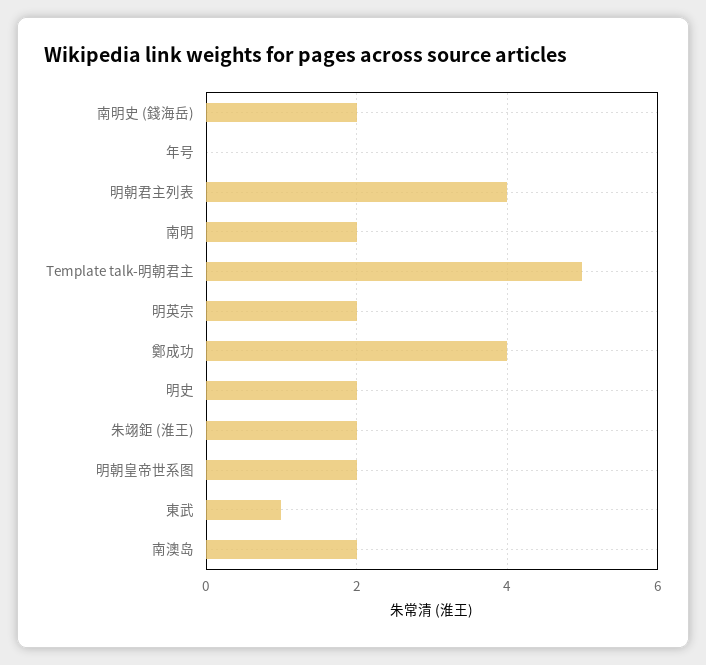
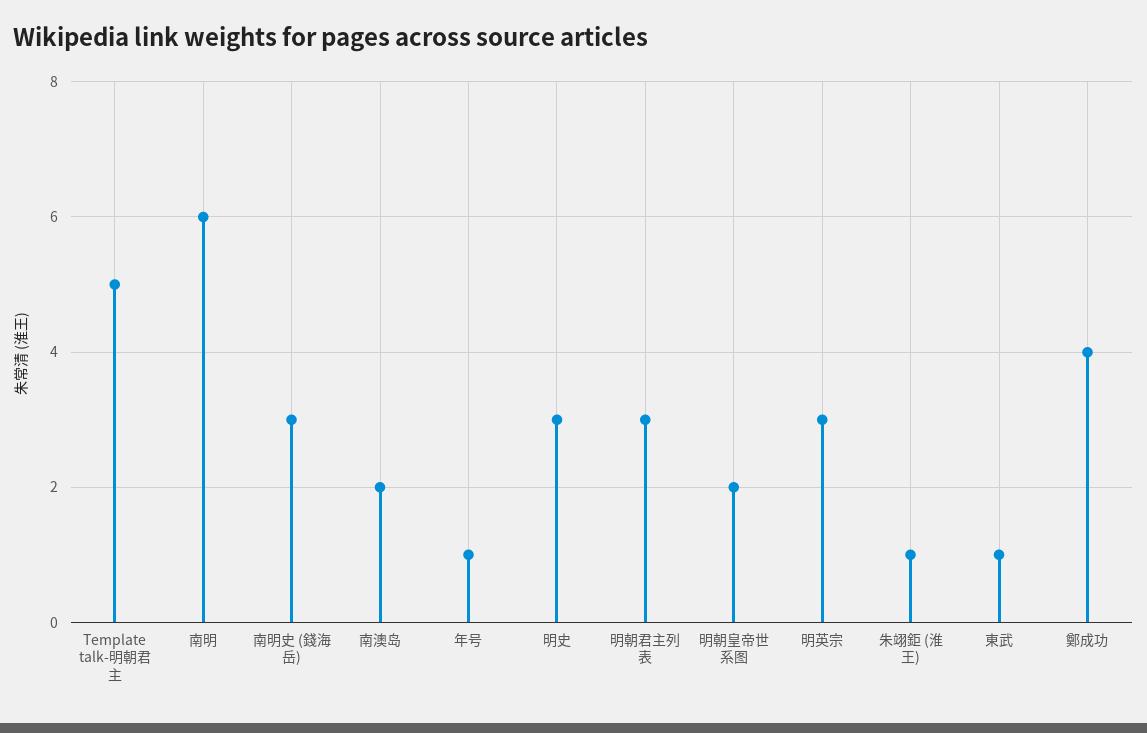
  {
-   "南明史 (錢海岳)": 2,
+   "南明史 (錢海岳)": 3,
-   "年号": 0,
+   "年号": 1,
-   "明朝君主列表": 4,
+   "明朝君主列表": 3,
-   "南明": 2,
+   "南明": 6,
    "Template talk-明朝君主": 5,
-   "明英宗": 2,
+   "明英宗": 3,
    "鄭成功": 4,
-   "明史": 2,
+   "明史": 3,
-   "朱翊鉅 (淮王)": 2,
+   "朱翊鉅 (淮王)": 1,
    "明朝皇帝世系图": 2,
    "東武": 1,
    "南澳岛": 2
  }

